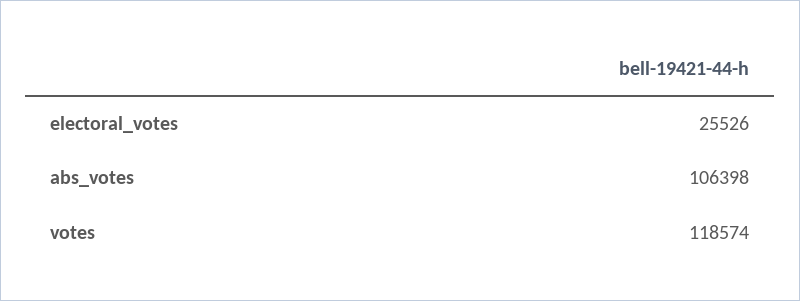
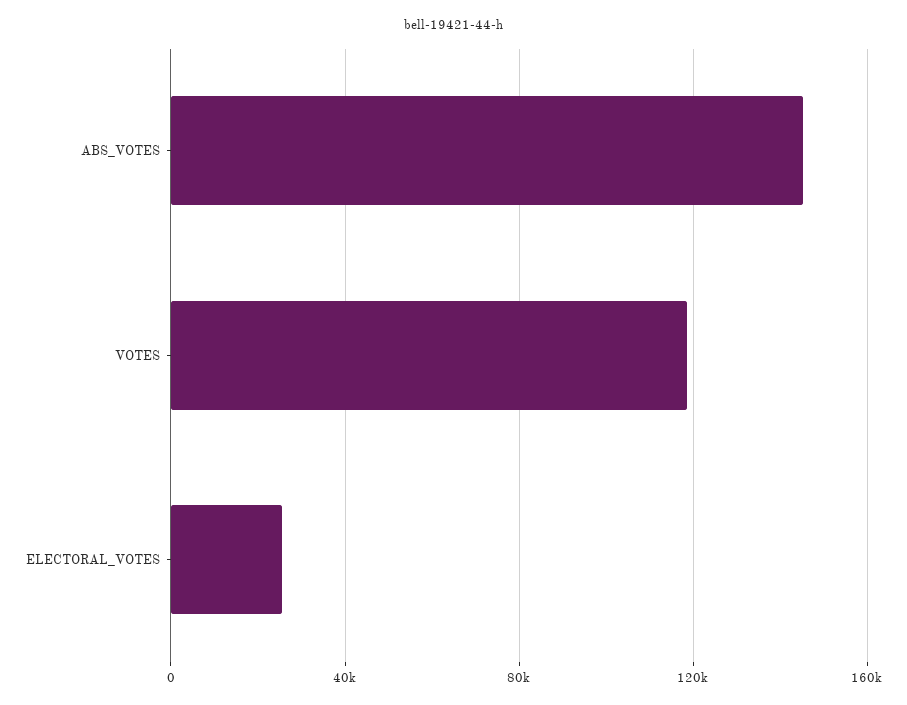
  {
    "electoral_votes": 25526,
-   "abs_votes": 106398,
+   "abs_votes": 145000,
    "votes": 118574
  }

